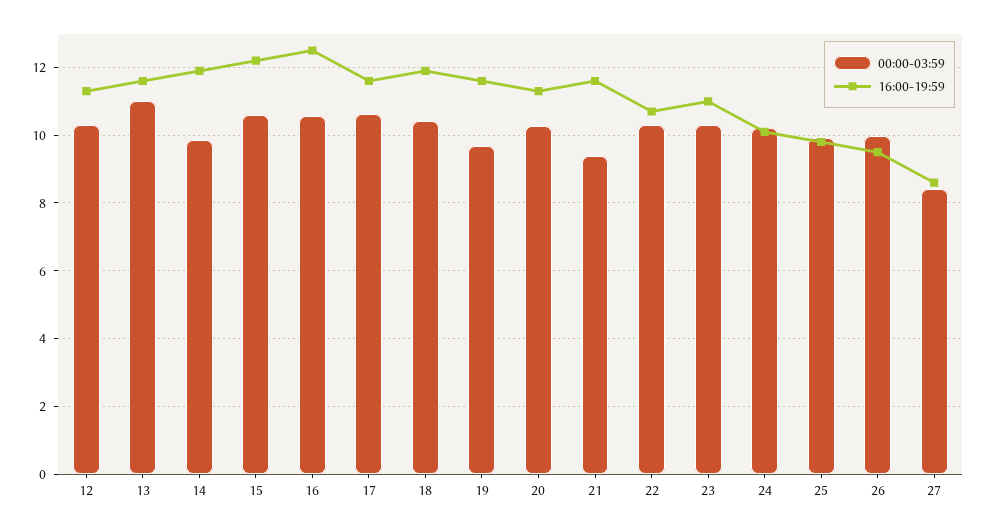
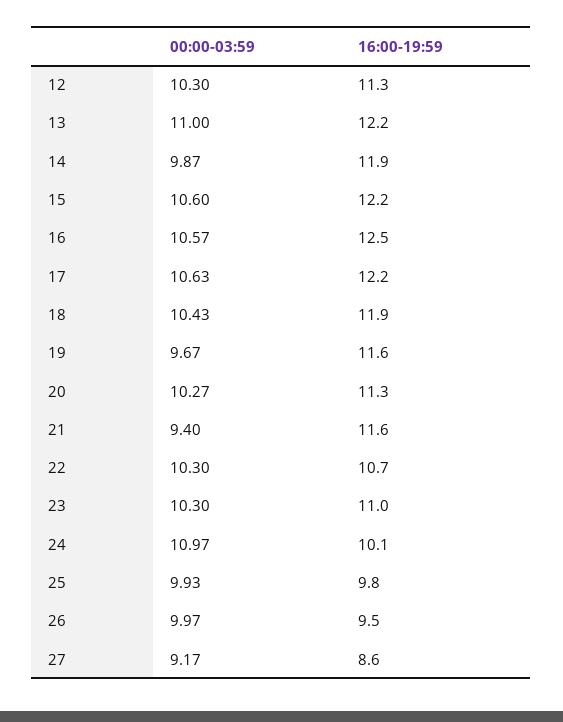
  {
    "00:00-03:59": {
      "12": 10.3,
      "13": 11,
      "14": 9.87,
      "15": 10.6,
      "16": 10.57,
      "17": 10.63,
      "18": 10.43,
      "19": 9.67,
      "20": 10.27,
      "21": 9.4,
      "22": 10.3,
      "23": 10.3,
-     "24": 10.2,
+     "24": 10.97,
      "25": 9.93,
      "26": 9.97,
-     "27": 8.4
+     "27": 9.17
    },
    "16:00-19:59": {
      "12": 11.3,
-     "13": 11.6,
+     "13": 12.2,
      "14": 11.9,
      "15": 12.2,
      "16": 12.5,
-     "17": 11.6,
+     "17": 12.2,
      "18": 11.9,
      "19": 11.6,
      "20": 11.3,
      "21": 11.6,
      "22": 10.7,
      "23": 11,
      "24": 10.1,
      "25": 9.8,
      "26": 9.5,
      "27": 8.6
    }
  }

